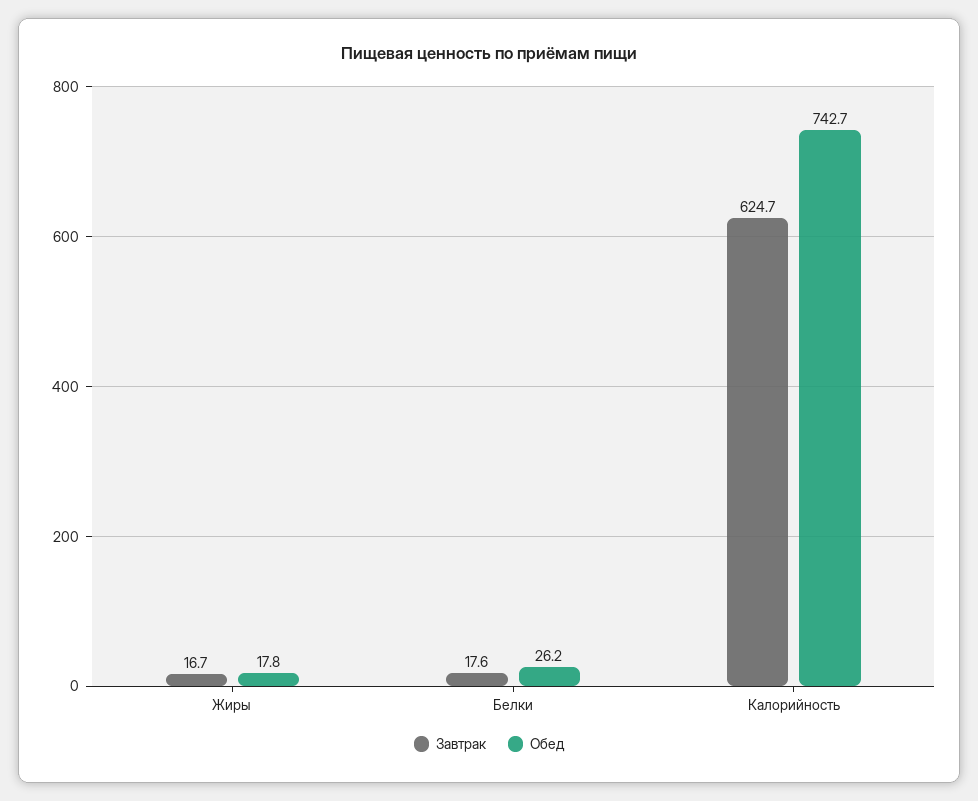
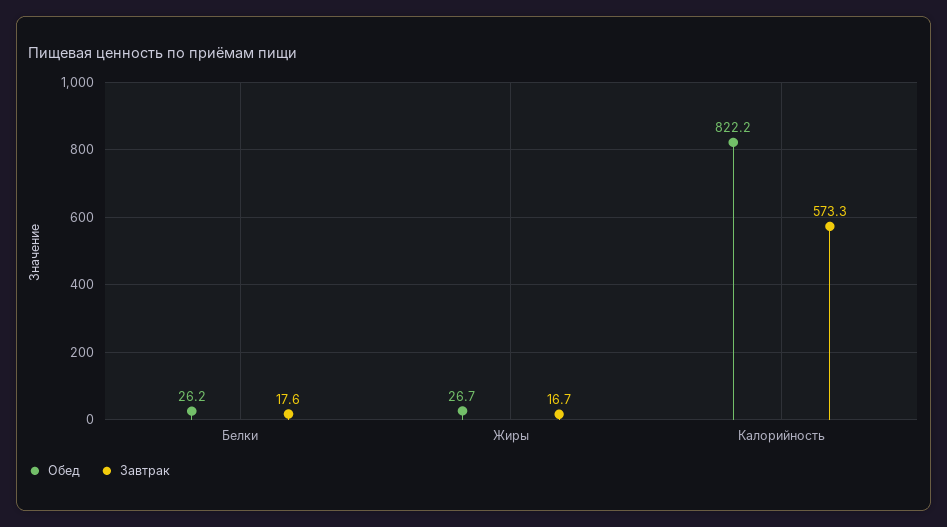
  {
    "Завтрак": {
      "Жиры": 16.7,
      "Белки": 17.6,
-     "Калорийность": 624.7
+     "Калорийность": 573.3
    },
    "Обед": {
-     "Жиры": 17.8,
+     "Жиры": 26.7,
      "Белки": 26.2,
-     "Калорийность": 742.7
+     "Калорийность": 822.2
    }
  }

